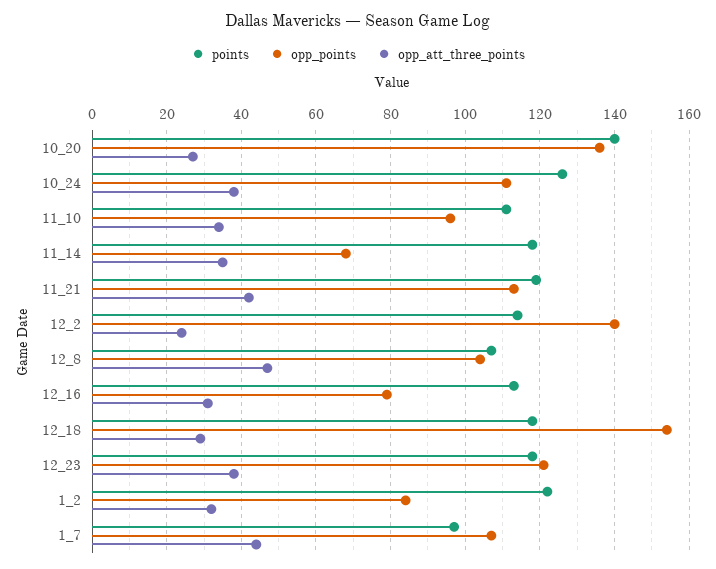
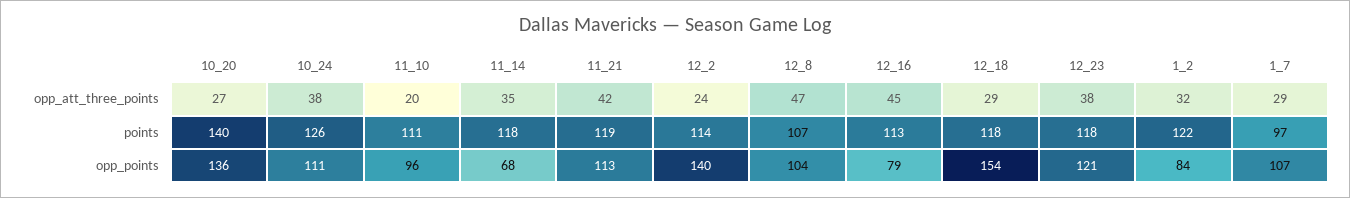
  {
    "points": {
      "10_20": 140,
      "10_24": 126,
      "11_10": 111,
      "11_14": 118,
      "11_21": 119,
      "12_2": 114,
      "12_8": 107,
      "12_16": 113,
      "12_18": 118,
      "12_23": 118,
      "1_2": 122,
      "1_7": 97
    },
    "opp_points": {
      "10_20": 136,
      "10_24": 111,
      "11_10": 96,
      "11_14": 68,
      "11_21": 113,
      "12_2": 140,
      "12_8": 104,
      "12_16": 79,
      "12_18": 154,
      "12_23": 121,
      "1_2": 84,
      "1_7": 107
    },
    "opp_att_three_points": {
      "10_20": 27,
      "10_24": 38,
-     "11_10": 35,
+     "11_10": 20,
      "11_14": 35,
      "11_21": 42,
      "12_2": 24,
      "12_8": 47,
-     "12_16": 30,
+     "12_16": 45,
      "12_18": 29,
      "12_23": 38,
      "1_2": 32,
-     "1_7": 45
+     "1_7": 29
    }
  }

